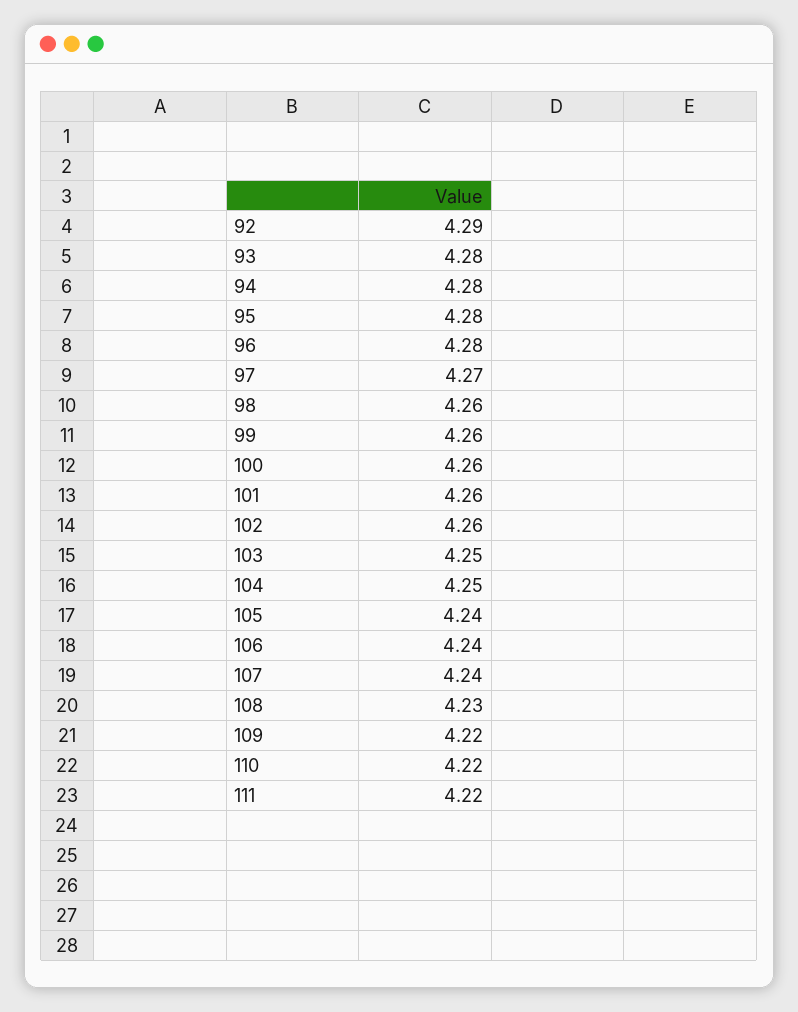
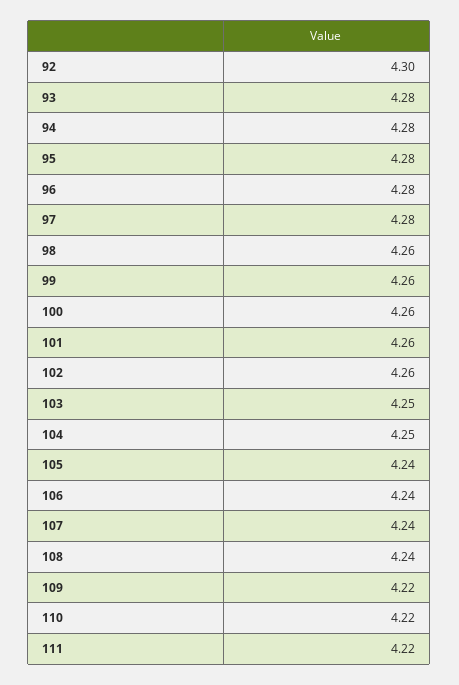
  {
-   "92": 4.29,
+   "92": 4.3,
    "93": 4.28,
    "94": 4.28,
    "95": 4.28,
    "96": 4.28,
-   "97": 4.27,
+   "97": 4.28,
    "98": 4.26,
    "99": 4.26,
    "100": 4.26,
    "101": 4.26,
    "102": 4.26,
    "103": 4.25,
    "104": 4.25,
    "105": 4.24,
    "106": 4.24,
    "107": 4.24,
-   "108": 4.23,
+   "108": 4.24,
    "109": 4.22,
    "110": 4.22,
    "111": 4.22
  }

